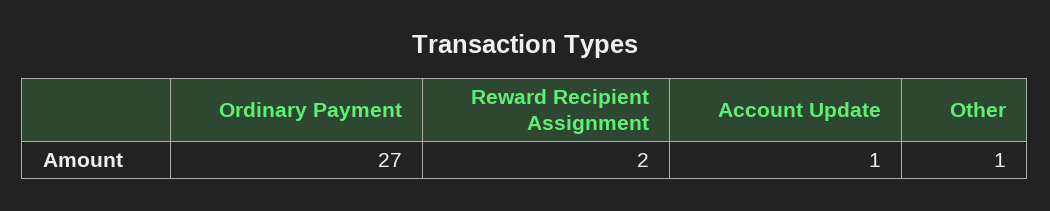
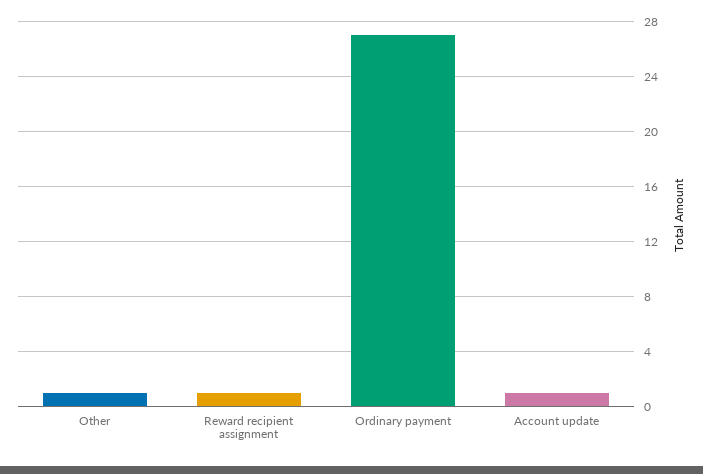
  {
    "Ordinary Payment": 27,
-   "Reward Recipient Assignment": 2,
+   "Reward Recipient Assignment": 1,
    "Account Update": 1,
    "Other": 1
  }

